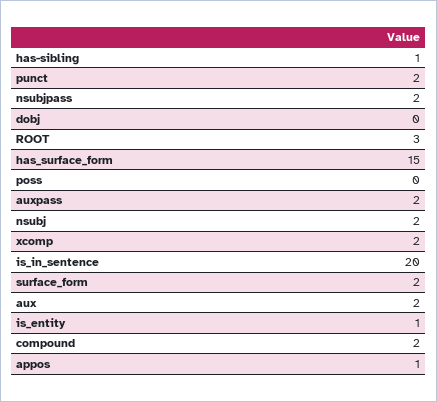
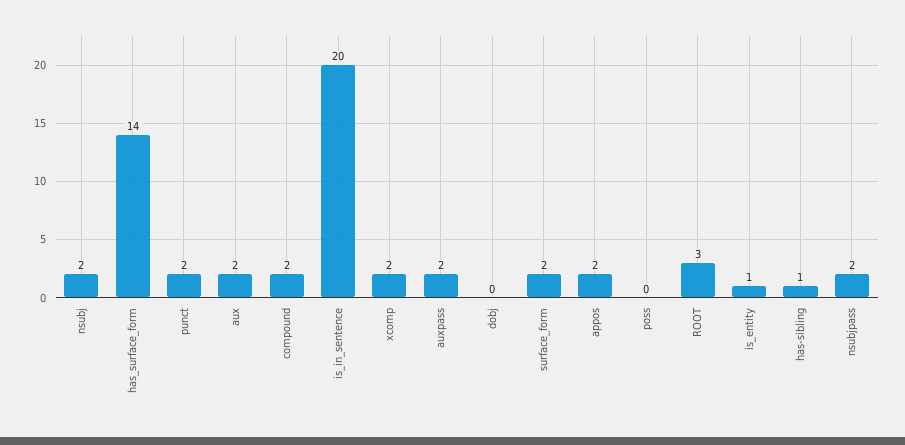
  {
    "has-sibling": 1,
    "punct": 2,
    "nsubjpass": 2,
    "dobj": 0,
    "ROOT": 3,
-   "has_surface_form": 15,
+   "has_surface_form": 14,
    "poss": 0,
    "auxpass": 2,
    "nsubj": 2,
    "xcomp": 2,
    "is_in_sentence": 20,
    "surface_form": 2,
    "aux": 2,
    "is_entity": 1,
    "compound": 2,
-   "appos": 1
+   "appos": 2
  }

